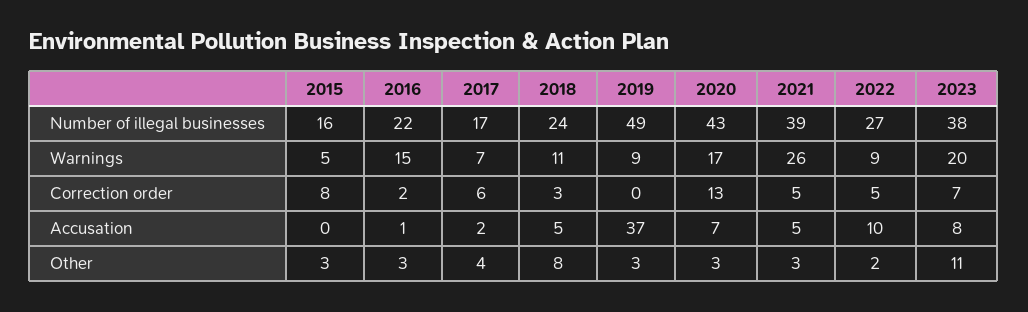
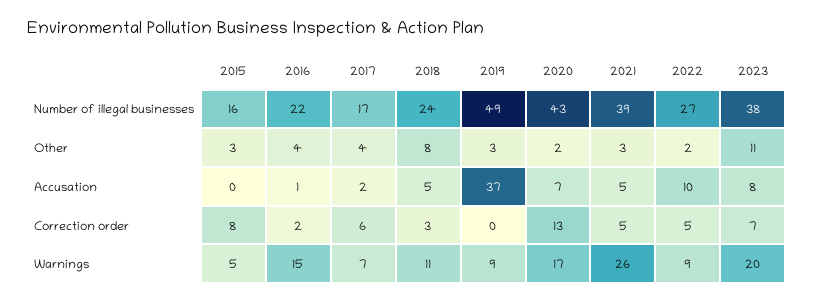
  {
    "2015": {
      "Number of illegal businesses": 16,
      "Warnings": 5,
      "Correction order": 8,
      "Accusation": 0,
      "Other": 3
    },
    "2016": {
      "Number of illegal businesses": 22,
      "Warnings": 15,
      "Correction order": 2,
      "Accusation": 1,
-     "Other": 3
+     "Other": 4
    },
    "2017": {
      "Number of illegal businesses": 17,
      "Warnings": 7,
      "Correction order": 6,
      "Accusation": 2,
      "Other": 4
    },
    "2018": {
      "Number of illegal businesses": 24,
      "Warnings": 11,
      "Correction order": 3,
      "Accusation": 5,
      "Other": 8
    },
    "2019": {
      "Number of illegal businesses": 49,
      "Warnings": 9,
      "Correction order": 0,
      "Accusation": 37,
      "Other": 3
    },
    "2020": {
      "Number of illegal businesses": 43,
      "Warnings": 17,
      "Correction order": 13,
      "Accusation": 7,
-     "Other": 3
+     "Other": 2
    },
    "2021": {
      "Number of illegal businesses": 39,
      "Warnings": 26,
      "Correction order": 5,
      "Accusation": 5,
      "Other": 3
    },
    "2022": {
      "Number of illegal businesses": 27,
      "Warnings": 9,
      "Correction order": 5,
      "Accusation": 10,
      "Other": 2
    },
    "2023": {
      "Number of illegal businesses": 38,
      "Warnings": 20,
      "Correction order": 7,
      "Accusation": 8,
      "Other": 11
    }
  }

